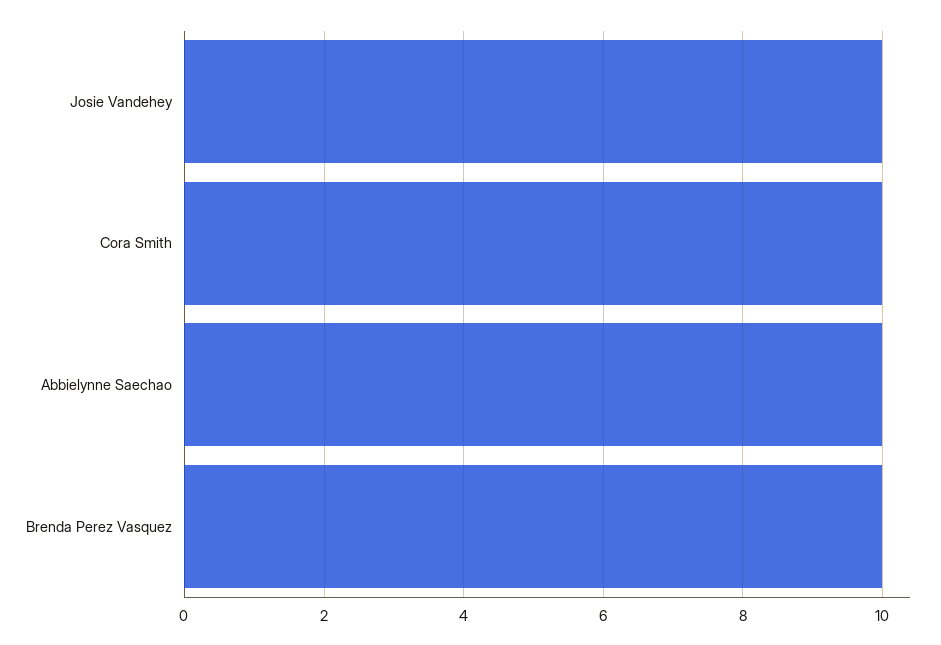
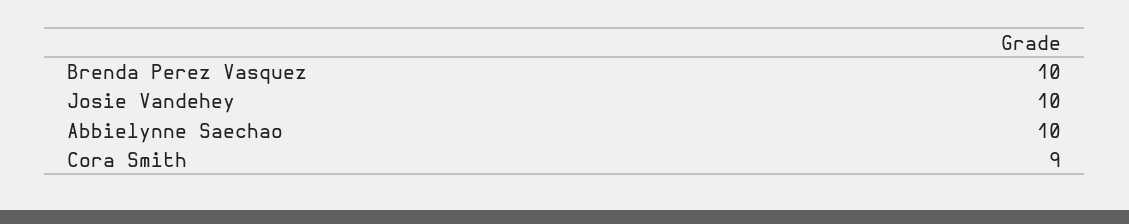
  {
    "Josie Vandehey": 10,
-   "Cora Smith": 10,
+   "Cora Smith": 9,
    "Abbielynne Saechao": 10,
    "Brenda Perez Vasquez": 10
  }

